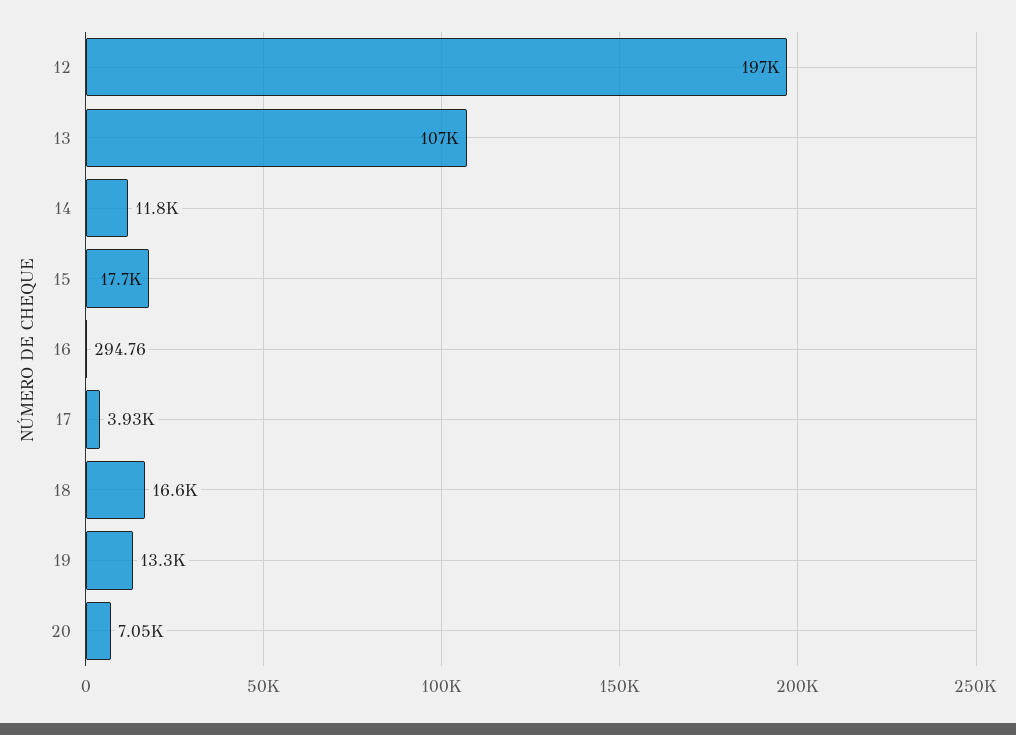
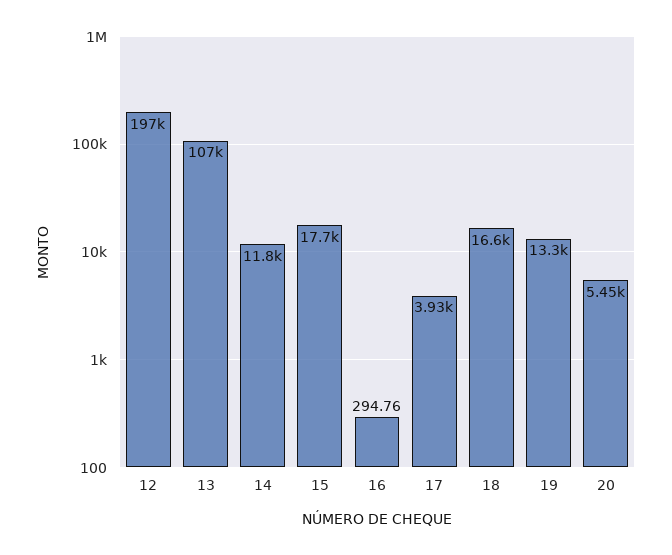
  {
    "12": 197000,
    "13": 107000,
    "14": 11800,
    "15": 17700,
    "16": 294.76,
    "17": 3930,
    "18": 16600,
    "19": 13300,
-   "20": 7050
+   "20": 5450
  }

